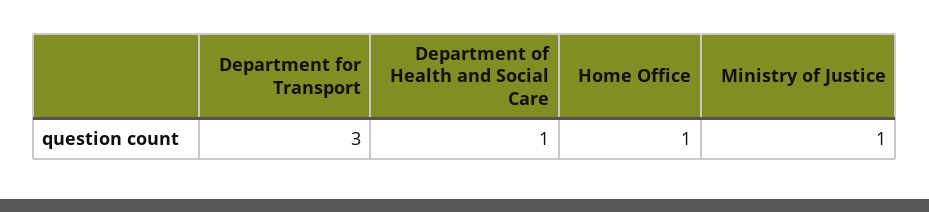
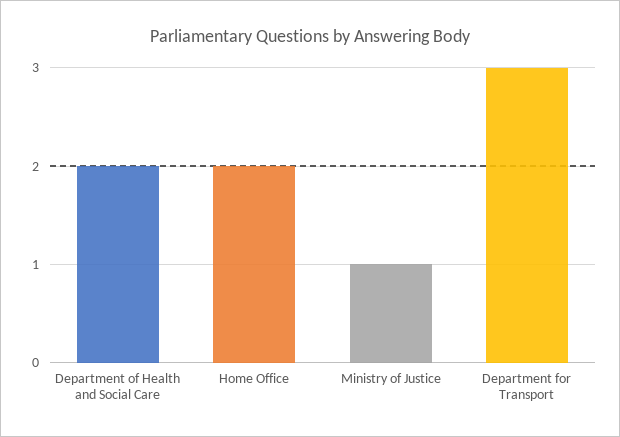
  {
    "Department for Transport": 3,
-   "Department of Health and Social Care": 1,
+   "Department of Health and Social Care": 2,
-   "Home Office": 1,
+   "Home Office": 2,
    "Ministry of Justice": 1
  }

